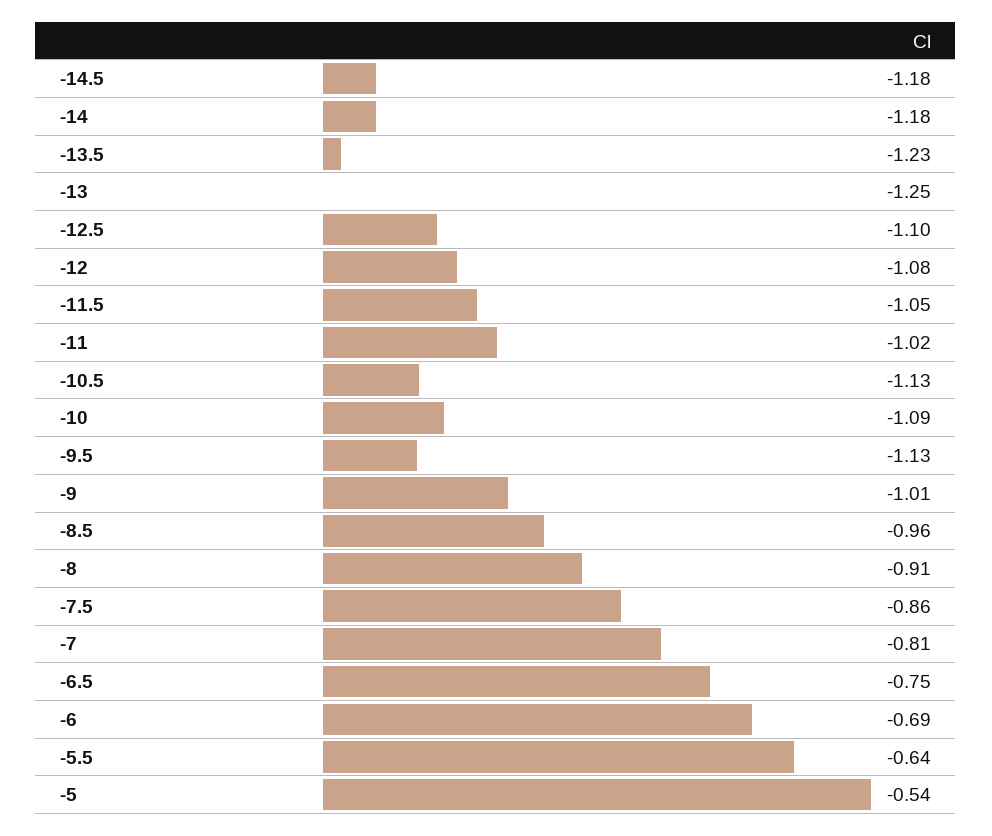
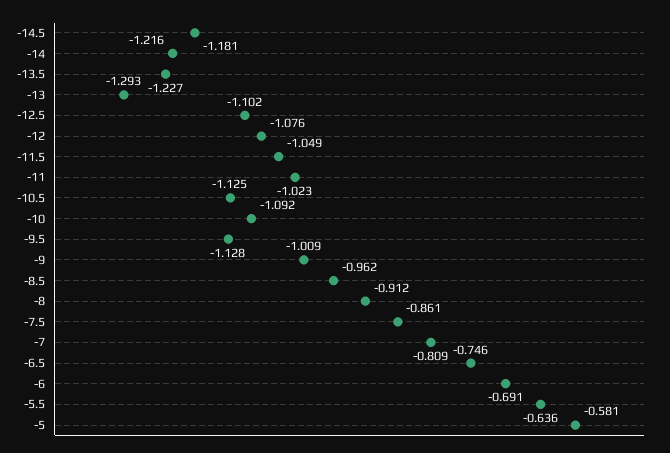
  {
    "-14.5": -1.181,
-   "-14": -1.18,
+   "-14": -1.216,
    "-13.5": -1.227,
-   "-13": -1.25,
+   "-13": -1.293,
    "-12.5": -1.102,
    "-12": -1.076,
    "-11.5": -1.049,
    "-11": -1.023,
    "-10.5": -1.125,
    "-10": -1.092,
    "-9.5": -1.128,
    "-9": -1.009,
    "-8.5": -0.962,
    "-8": -0.912,
    "-7.5": -0.861,
    "-7": -0.809,
    "-6.5": -0.746,
    "-6": -0.691,
    "-5.5": -0.636,
-   "-5": -0.54
+   "-5": -0.581
  }

